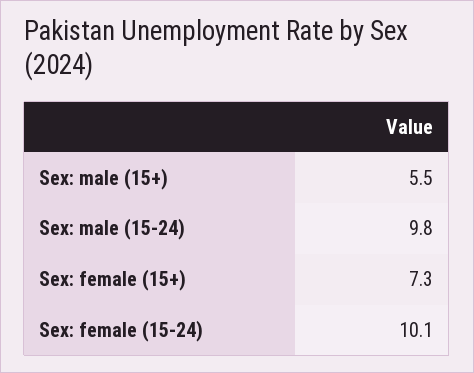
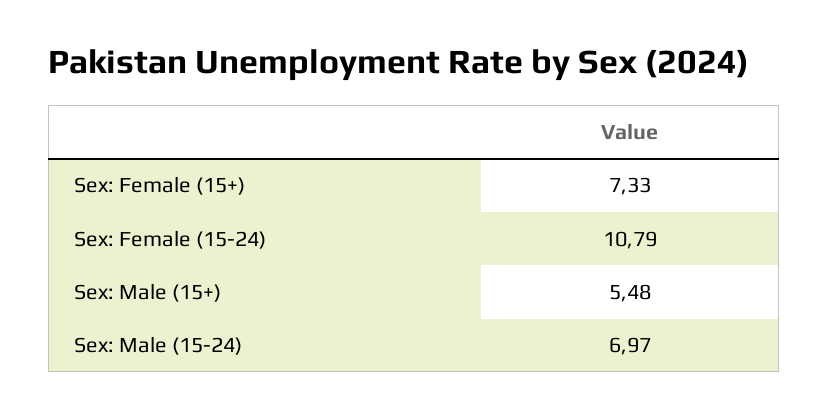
  {
    "Sex: male (15+)": 5.48,
-   "Sex: male (15-24)": 9.8,
+   "Sex: male (15-24)": 6.97,
    "Sex: female (15+)": 7.33,
-   "Sex: female (15-24)": 10.1
+   "Sex: female (15-24)": 10.79
  }

